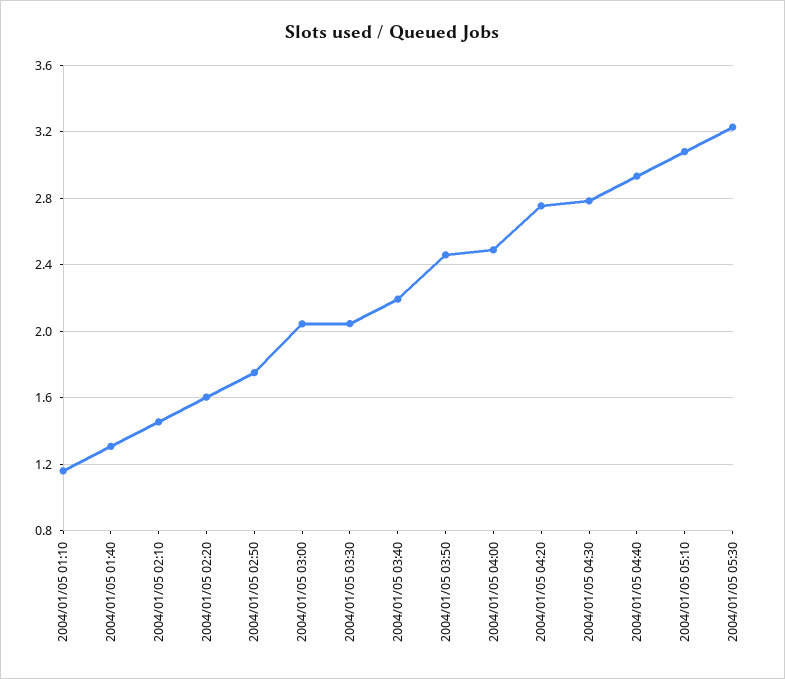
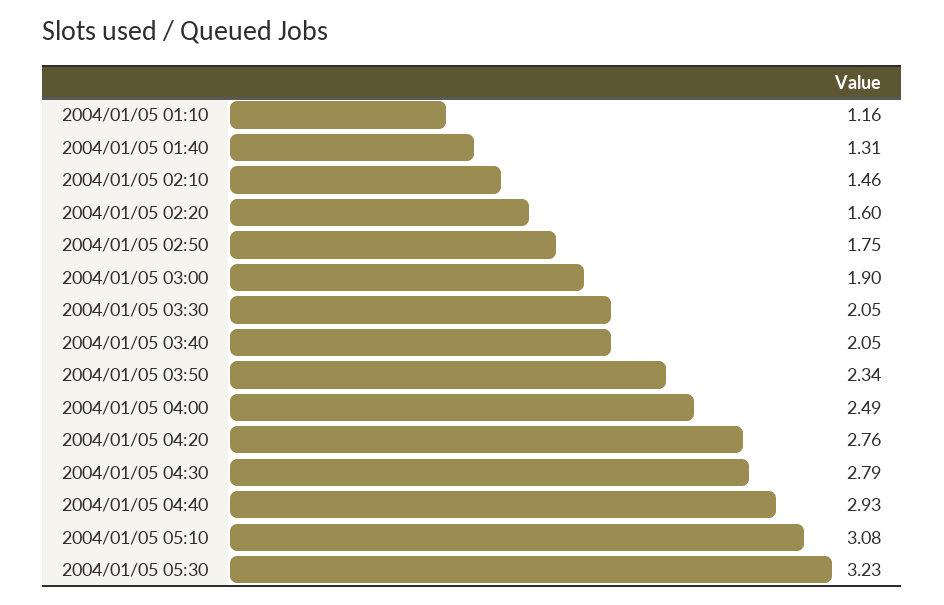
  {
    "2004/01/05 01:10": 1.16,
    "2004/01/05 01:40": 1.31,
    "2004/01/05 02:10": 1.46,
    "2004/01/05 02:20": 1.6,
    "2004/01/05 02:50": 1.75,
-   "2004/01/05 03:00": 2.05,
+   "2004/01/05 03:00": 1.9,
    "2004/01/05 03:30": 2.05,
-   "2004/01/05 03:40": 2.2,
+   "2004/01/05 03:40": 2.05,
-   "2004/01/05 03:50": 2.45,
+   "2004/01/05 03:50": 2.34,
    "2004/01/05 04:00": 2.49,
    "2004/01/05 04:20": 2.76,
    "2004/01/05 04:30": 2.79,
    "2004/01/05 04:40": 2.93,
    "2004/01/05 05:10": 3.08,
    "2004/01/05 05:30": 3.23
  }

